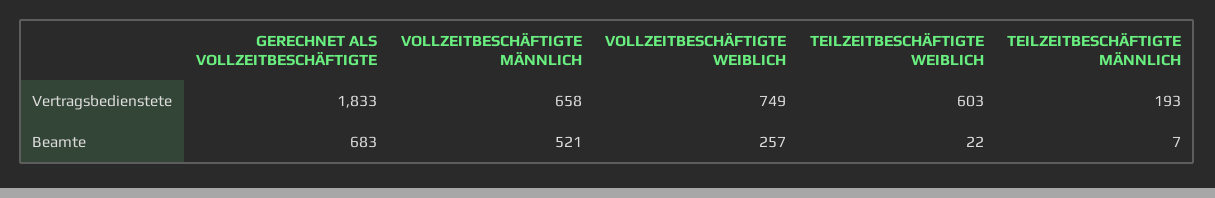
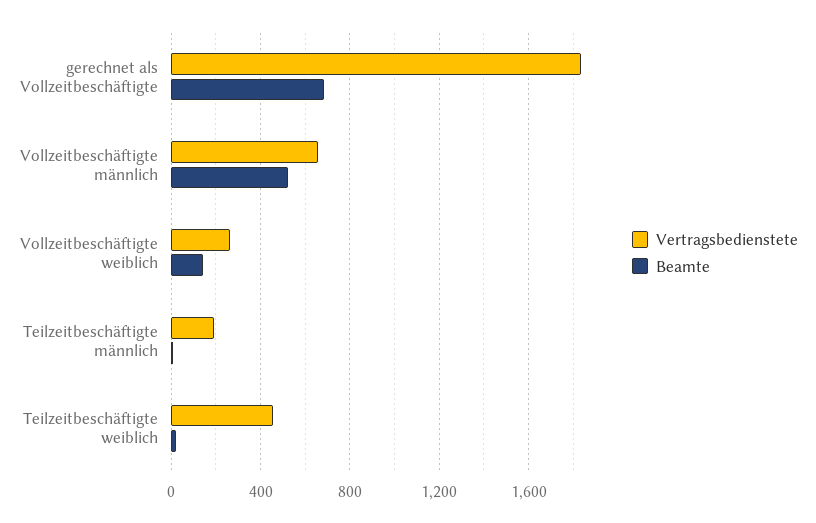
  {
    "Vertragsbedienstete": {
      "GERECHNET ALS VOLLZEITBESCHÄFTIGTE": 1833,
      "VOLLZEITBESCHÄFTIGTE MÄNNLICH": 658,
-     "VOLLZEITBESCHÄFTIGTE WEIBLICH": 749,
+     "VOLLZEITBESCHÄFTIGTE WEIBLICH": 250,
-     "TEILZEITBESCHÄFTIGTE WEIBLICH": 603,
+     "TEILZEITBESCHÄFTIGTE WEIBLICH": 450,
      "TEILZEITBESCHÄFTIGTE MÄNNLICH": 193
    },
    "Beamte": {
      "GERECHNET ALS VOLLZEITBESCHÄFTIGTE": 683,
      "VOLLZEITBESCHÄFTIGTE MÄNNLICH": 521,
-     "VOLLZEITBESCHÄFTIGTE WEIBLICH": 257,
+     "VOLLZEITBESCHÄFTIGTE WEIBLICH": 150,
      "TEILZEITBESCHÄFTIGTE WEIBLICH": 22,
      "TEILZEITBESCHÄFTIGTE MÄNNLICH": 7
    }
  }

